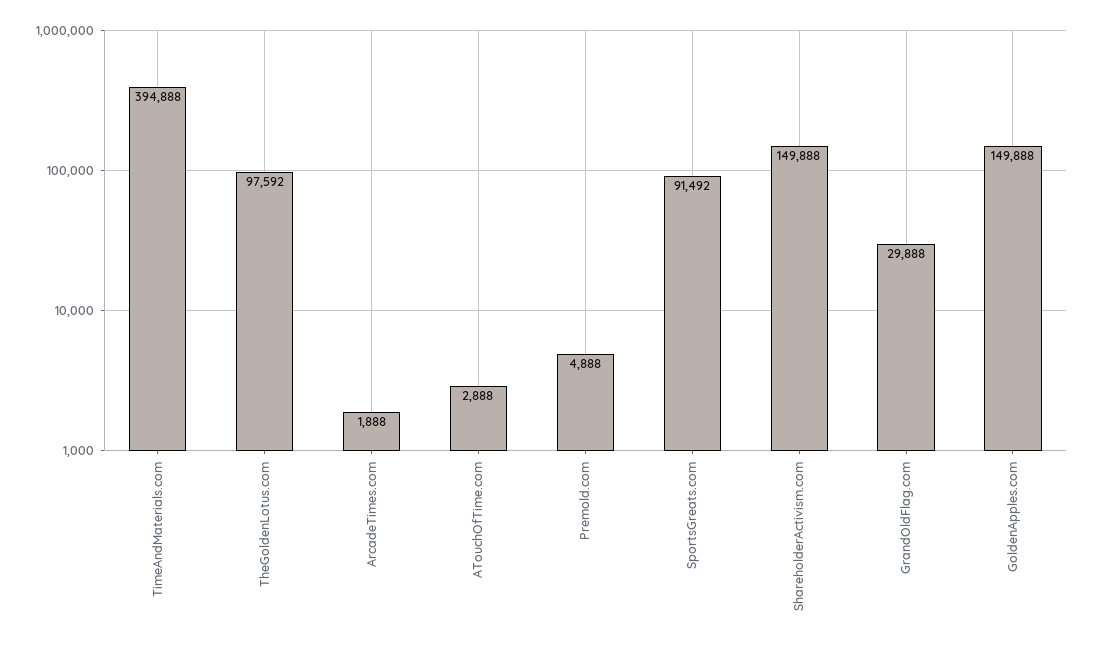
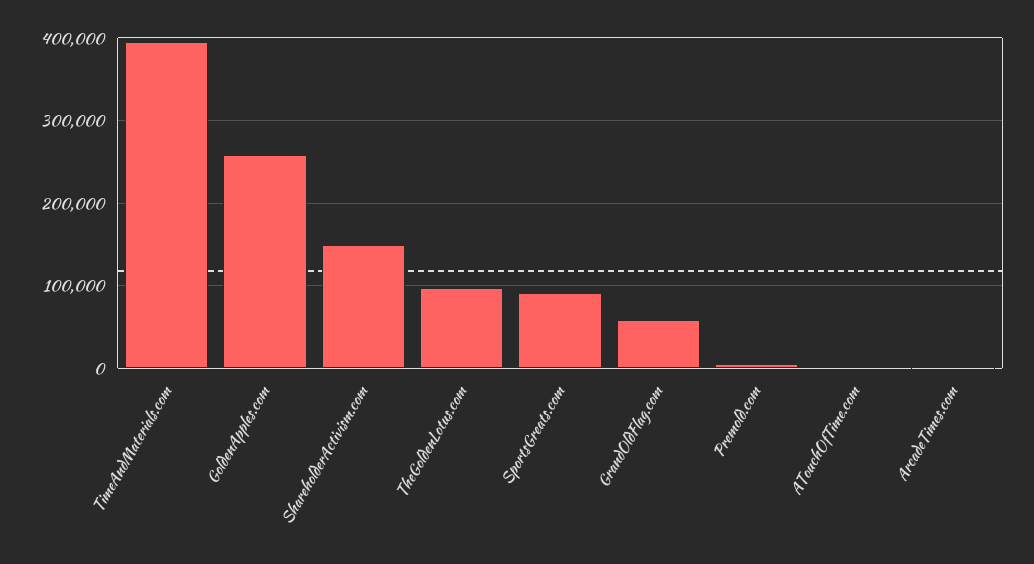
  {
    "TimeAndMaterials.com": 394888,
    "TheGoldenLotus.com": 97592,
    "ArcadeTimes.com": 1888,
    "ATouchOfTime.com": 2888,
    "Premold.com": 4888,
    "SportsGreats.com": 91492,
    "ShareholderActivism.com": 149888,
-   "GrandOldFlag.com": 29888,
+   "GrandOldFlag.com": 60000,
-   "GoldenApples.com": 149888
+   "GoldenApples.com": 260000
  }

